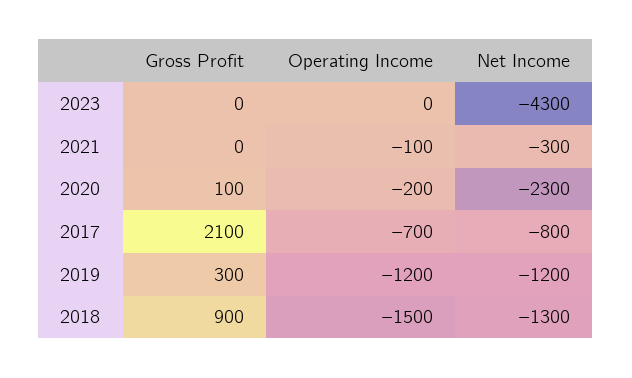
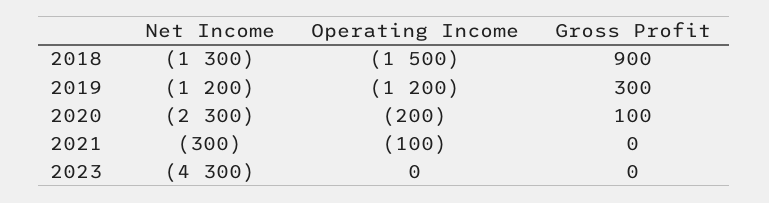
  {
    "Gross Profit": {
      "2023": 0,
      "2021": 0,
      "2020": 100,
-     "2017": 2100,
      "2019": 300,
      "2018": 900
    },
    "Operating Income": {
      "2023": 0,
      "2021": -100,
      "2020": -200,
-     "2017": -700,
      "2019": -1200,
      "2018": -1500
    },
    "Net Income": {
      "2023": -4300,
      "2021": -300,
      "2020": -2300,
-     "2017": -800,
      "2019": -1200,
      "2018": -1300
    }
  }

